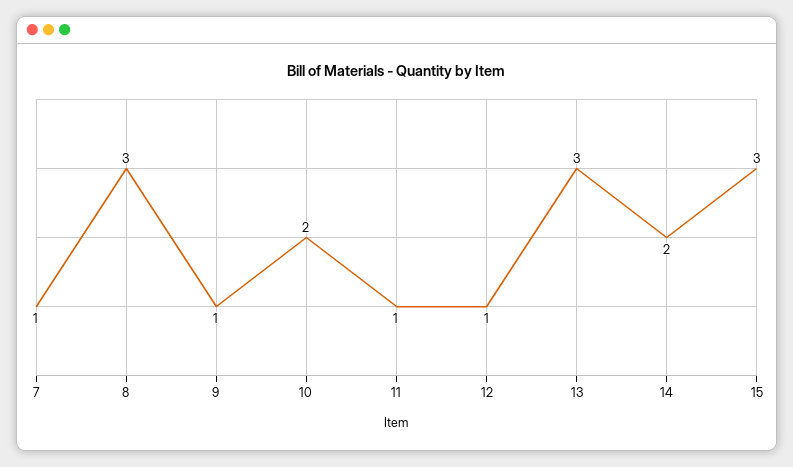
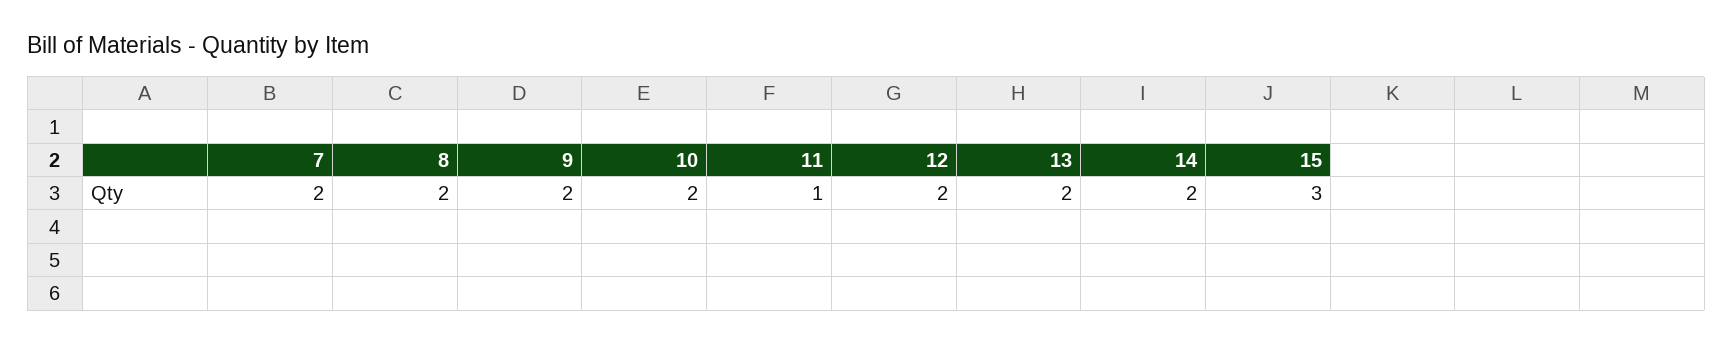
  {
-   "7": 1,
+   "7": 2,
-   "8": 3,
+   "8": 2,
-   "9": 1,
+   "9": 2,
    "10": 2,
    "11": 1,
-   "12": 1,
+   "12": 2,
-   "13": 3,
+   "13": 2,
    "14": 2,
    "15": 3
  }

